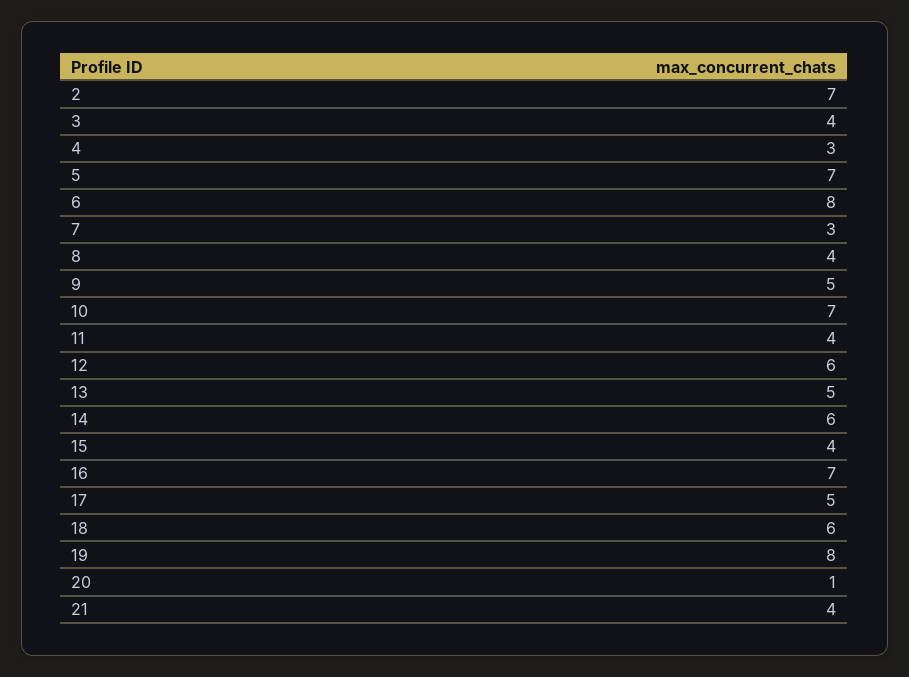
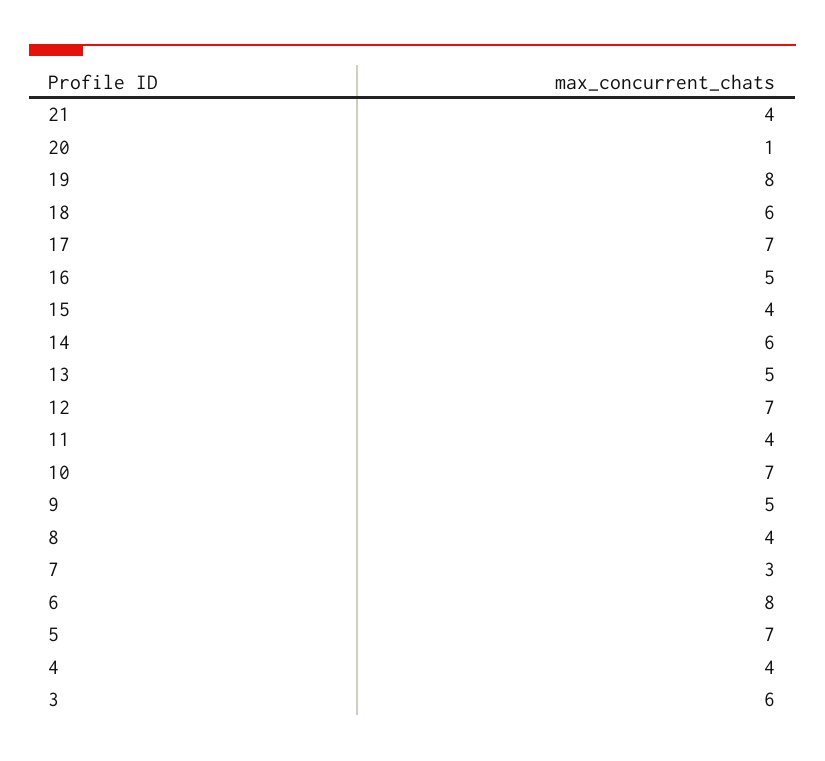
  {
-   "2": 7,
-   "3": 4,
+   "3": 6,
-   "4": 3,
+   "4": 4,
    "5": 7,
    "6": 8,
    "7": 3,
    "8": 4,
    "9": 5,
    "10": 7,
    "11": 4,
-   "12": 6,
+   "12": 7,
    "13": 5,
    "14": 6,
    "15": 4,
-   "16": 7,
+   "16": 5,
-   "17": 5,
+   "17": 7,
    "18": 6,
    "19": 8,
    "20": 1,
    "21": 4
  }

